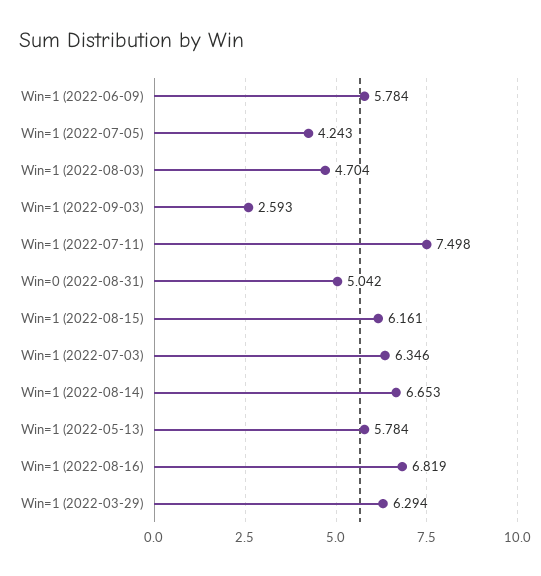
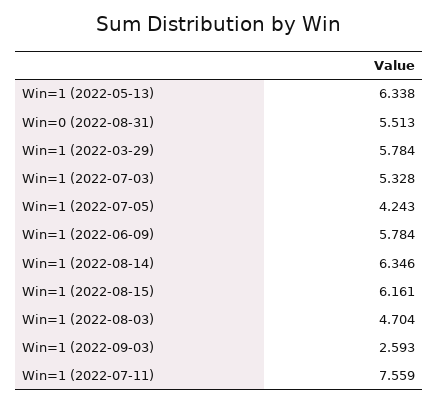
  {
    "Win=1 (2022-06-09)": 5.784,
    "Win=1 (2022-07-05)": 4.243,
    "Win=1 (2022-08-03)": 4.704,
    "Win=1 (2022-09-03)": 2.593,
-   "Win=1 (2022-07-11)": 7.498,
+   "Win=1 (2022-07-11)": 7.559,
-   "Win=0 (2022-08-31)": 5.042,
+   "Win=0 (2022-08-31)": 5.513,
    "Win=1 (2022-08-15)": 6.161,
-   "Win=1 (2022-07-03)": 6.346,
+   "Win=1 (2022-07-03)": 5.328,
-   "Win=1 (2022-08-14)": 6.653,
+   "Win=1 (2022-08-14)": 6.346,
-   "Win=1 (2022-05-13)": 5.784,
+   "Win=1 (2022-05-13)": 6.338,
-   "Win=1 (2022-08-16)": 6.819,
-   "Win=1 (2022-03-29)": 6.294
+   "Win=1 (2022-03-29)": 5.784
  }

